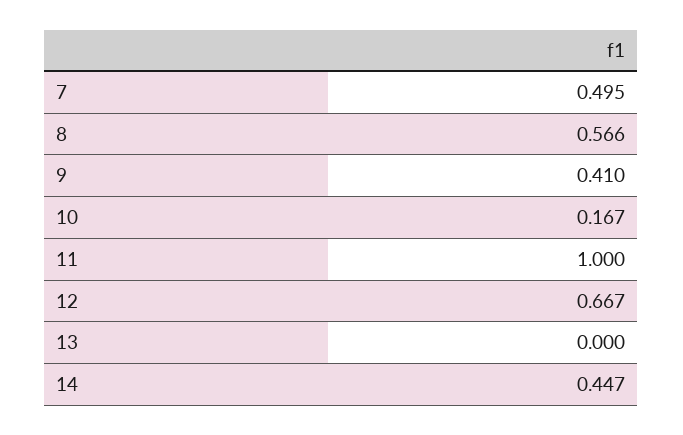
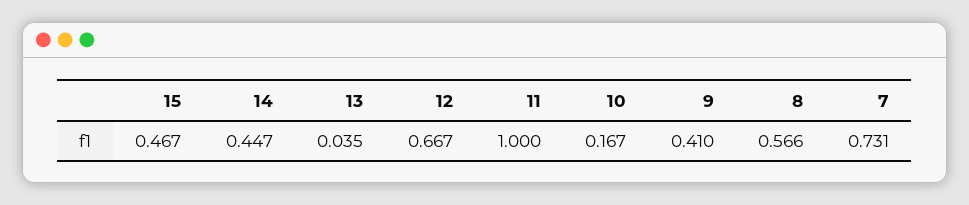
  {
-   "7": 0.495,
+   "7": 0.731,
    "8": 0.566,
    "9": 0.41,
    "10": 0.167,
    "11": 1,
    "12": 0.667,
-   "13": 0,
+   "13": 0.035,
-   "14": 0.447
+   "14": 0.447,
+   "15": 0.467
  }

